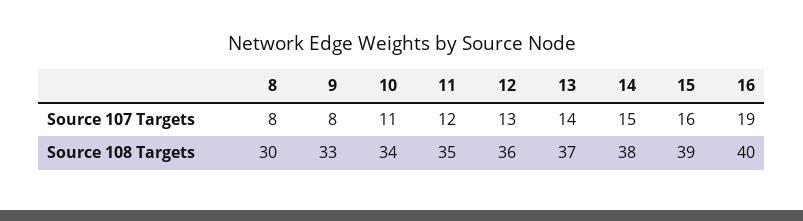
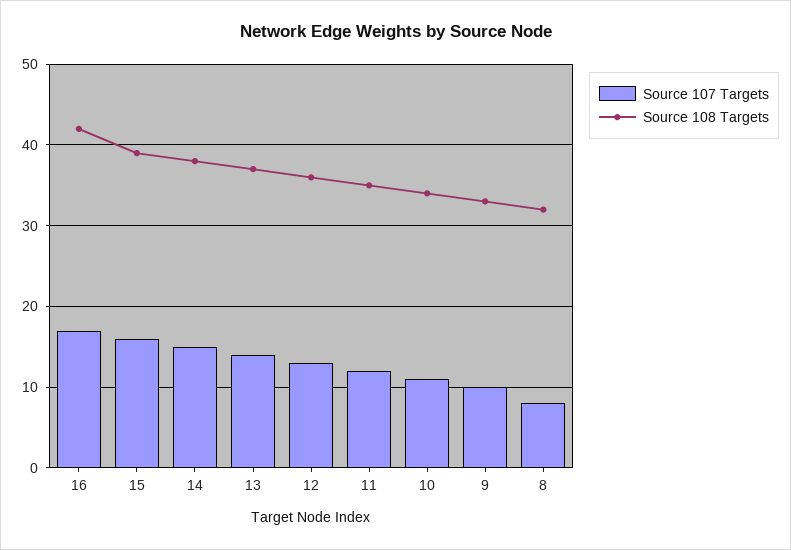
  {
    "Source 107 Targets": {
      "8": 8,
-     "9": 8,
+     "9": 10,
      "10": 11,
      "11": 12,
      "12": 13,
      "13": 14,
      "14": 15,
      "15": 16,
-     "16": 19
+     "16": 17
    },
    "Source 108 Targets": {
-     "8": 30,
+     "8": 32,
      "9": 33,
      "10": 34,
      "11": 35,
      "12": 36,
      "13": 37,
      "14": 38,
      "15": 39,
-     "16": 40
+     "16": 42
    }
  }

